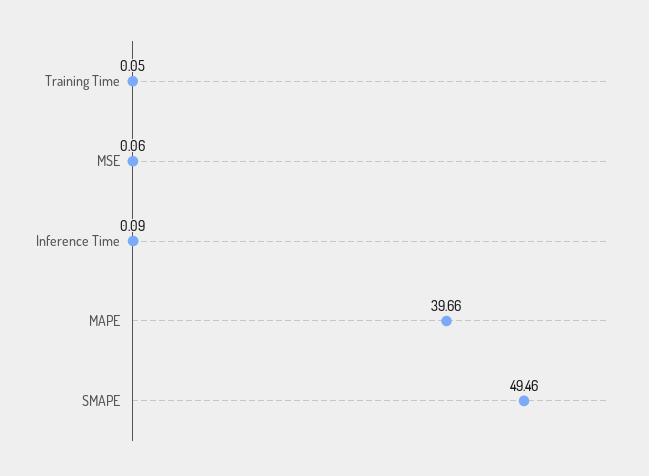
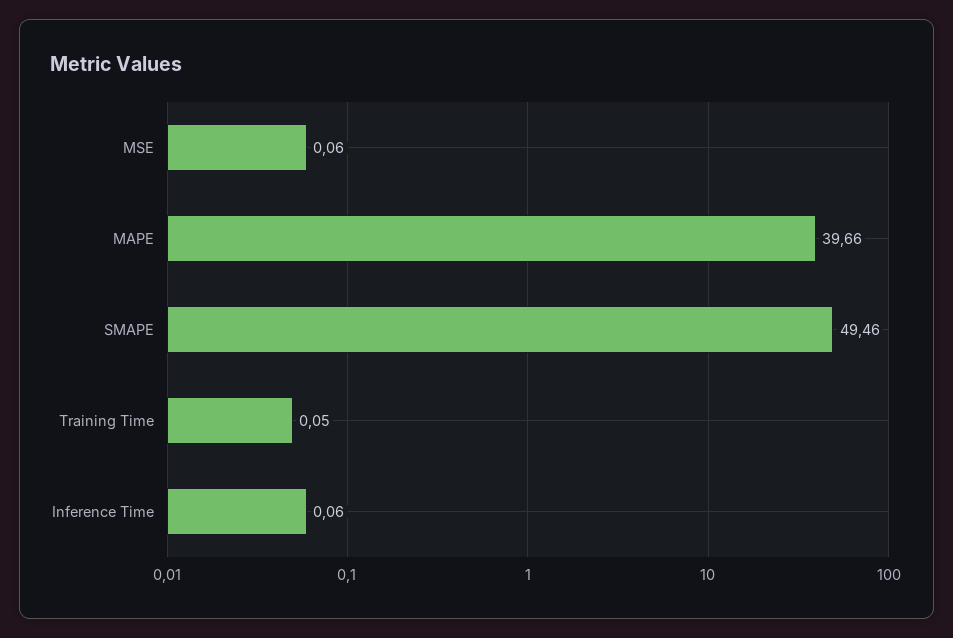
  {
    "Training Time": 0.05,
    "MSE": 0.06,
-   "Inference Time": 0.09,
+   "Inference Time": 0.06,
    "MAPE": 39.66,
    "SMAPE": 49.46
  }

